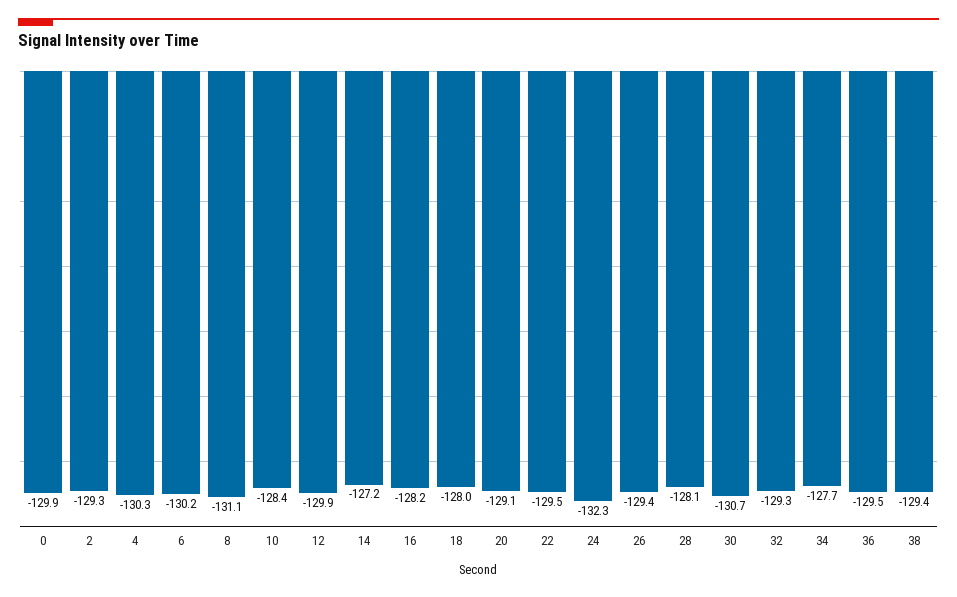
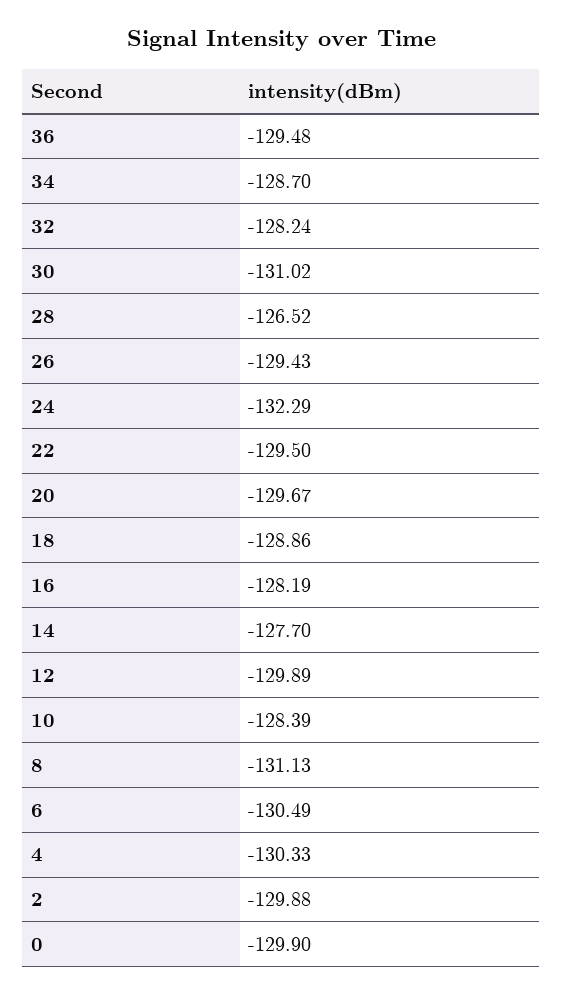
  {
    "0": -129.9,
-   "2": -129.3,
+   "2": -129.88,
    "4": -130.33,
-   "6": -130.2,
+   "6": -130.49,
    "8": -131.13,
    "10": -128.39,
    "12": -129.89,
-   "14": -127.2,
+   "14": -127.7,
    "16": -128.19,
-   "18": -128,
+   "18": -128.86,
-   "20": -129.1,
+   "20": -129.67,
    "22": -129.5,
    "24": -132.29,
    "26": -129.43,
-   "28": -128.1,
+   "28": -126.52,
-   "30": -130.7,
+   "30": -131.02,
-   "32": -129.3,
+   "32": -128.24,
-   "34": -127.7,
+   "34": -128.7,
-   "36": -129.48,
+   "36": -129.48
-   "38": -129.4
  }

